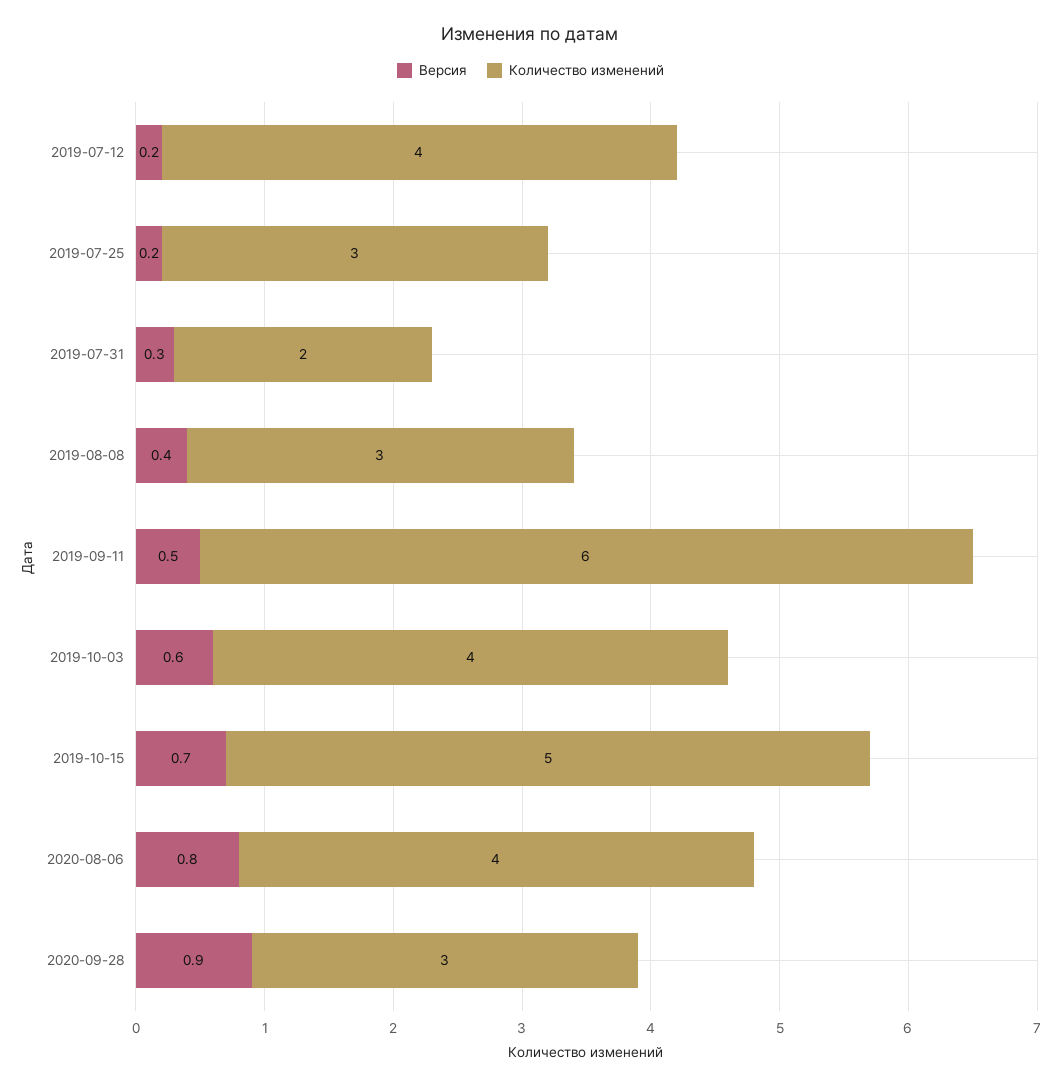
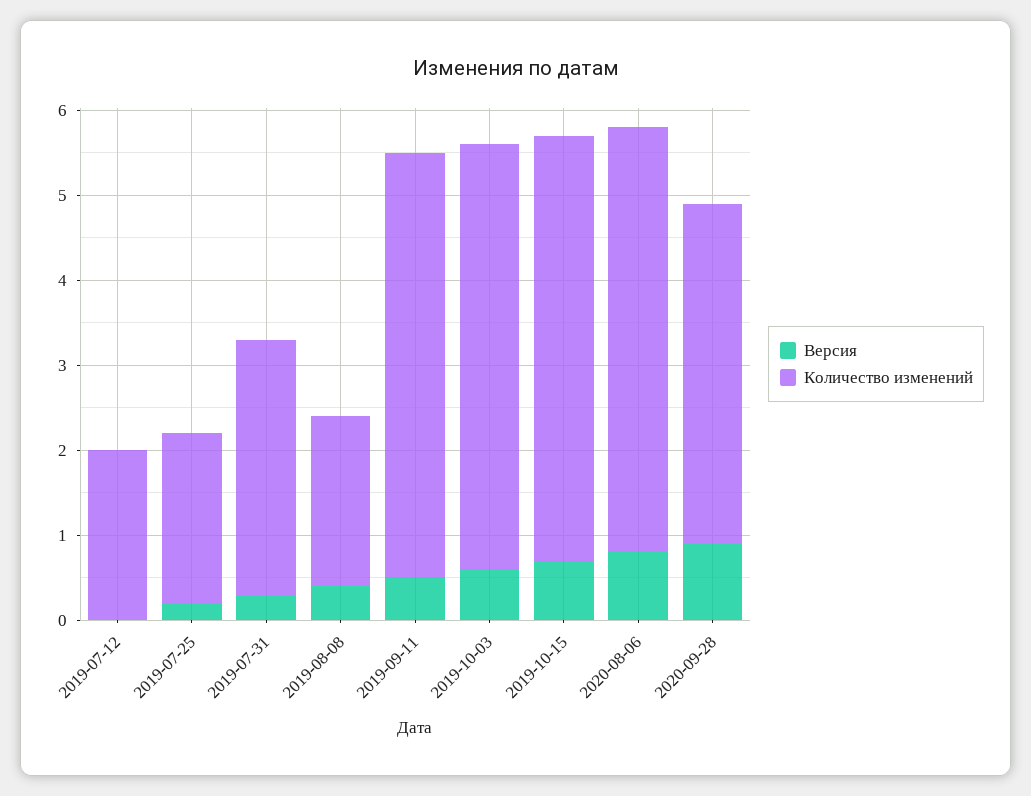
  {
    "Версия": {
-     "2019-07-12": 0.2,
+     "2019-07-12": 0,
      "2019-07-25": 0.2,
      "2019-07-31": 0.3,
      "2019-08-08": 0.4,
      "2019-09-11": 0.5,
      "2019-10-03": 0.6,
      "2019-10-15": 0.7,
      "2020-08-06": 0.8,
      "2020-09-28": 0.9
    },
    "Количество изменений": {
-     "2019-07-12": 4,
+     "2019-07-12": 2,
-     "2019-07-25": 3,
+     "2019-07-25": 2,
-     "2019-07-31": 2,
+     "2019-07-31": 3,
-     "2019-08-08": 3,
+     "2019-08-08": 2,
-     "2019-09-11": 6,
+     "2019-09-11": 5,
-     "2019-10-03": 4,
+     "2019-10-03": 5,
      "2019-10-15": 5,
-     "2020-08-06": 4,
+     "2020-08-06": 5,
-     "2020-09-28": 3
+     "2020-09-28": 4
    }
  }

